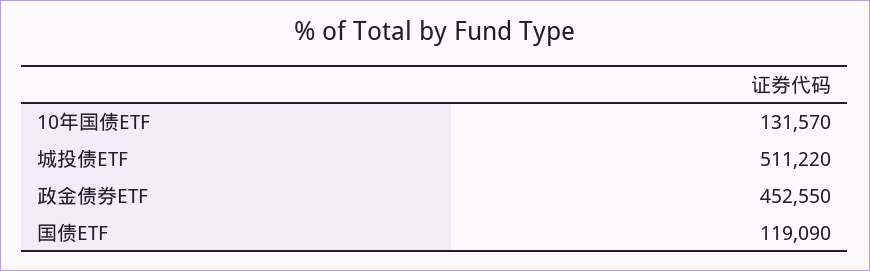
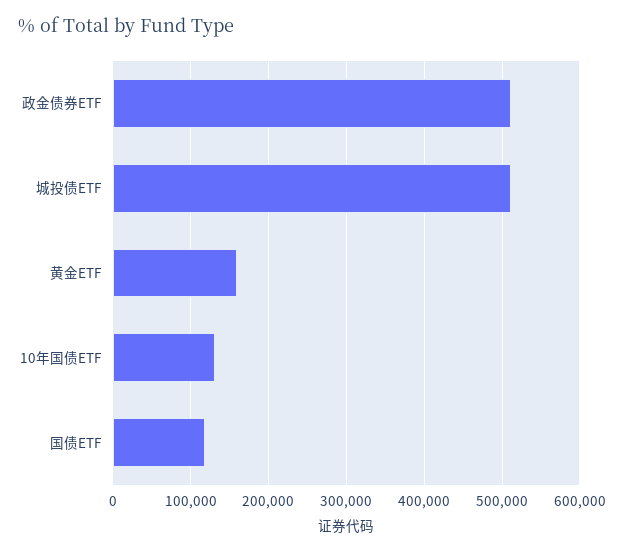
  {
    "10年国债ETF": 131570,
    "城投债ETF": 511220,
-   "政金债券ETF": 452550,
+   "政金债券ETF": 510000,
-   "国债ETF": 119090
+   "国债ETF": 119090,
+   "黄金ETF": 160000
  }

